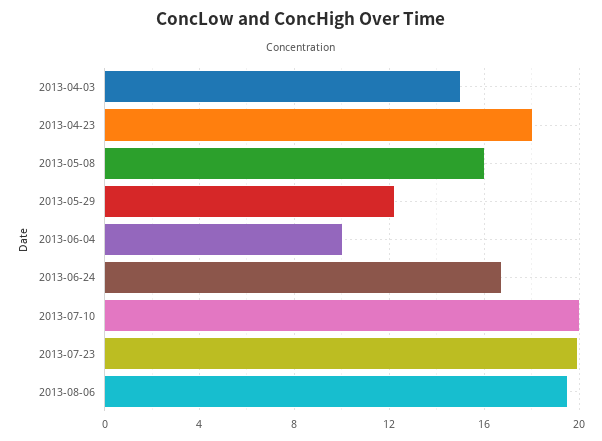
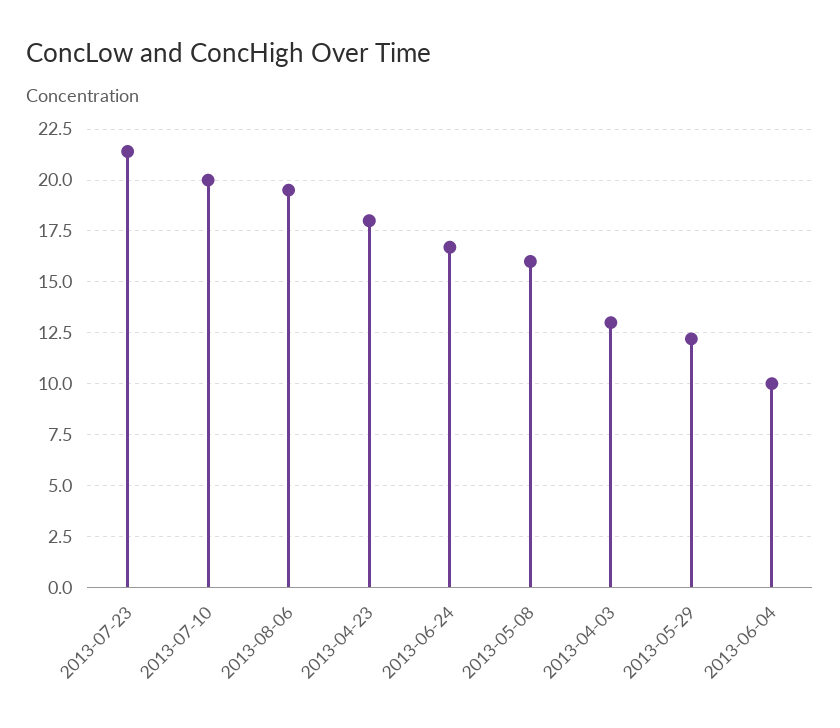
  {
-   "2013-04-03": 15,
+   "2013-04-03": 13,
    "2013-04-23": 18,
    "2013-05-08": 16,
    "2013-05-29": 12,
    "2013-06-04": 10,
    "2013-06-24": 16.5,
    "2013-07-10": 20,
-   "2013-07-23": 20,
+   "2013-07-23": 21.5,
    "2013-08-06": 19.5
  }

